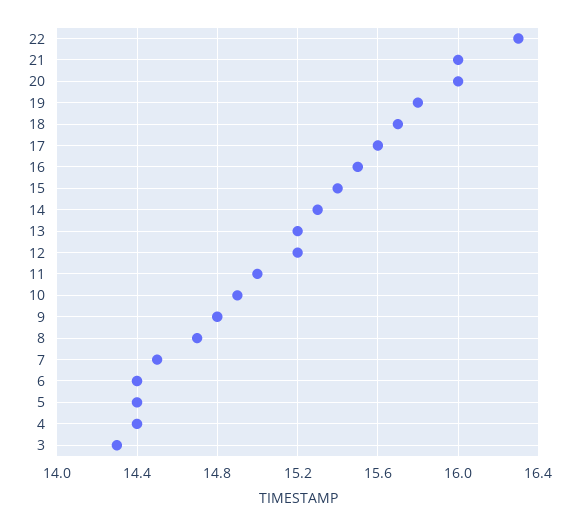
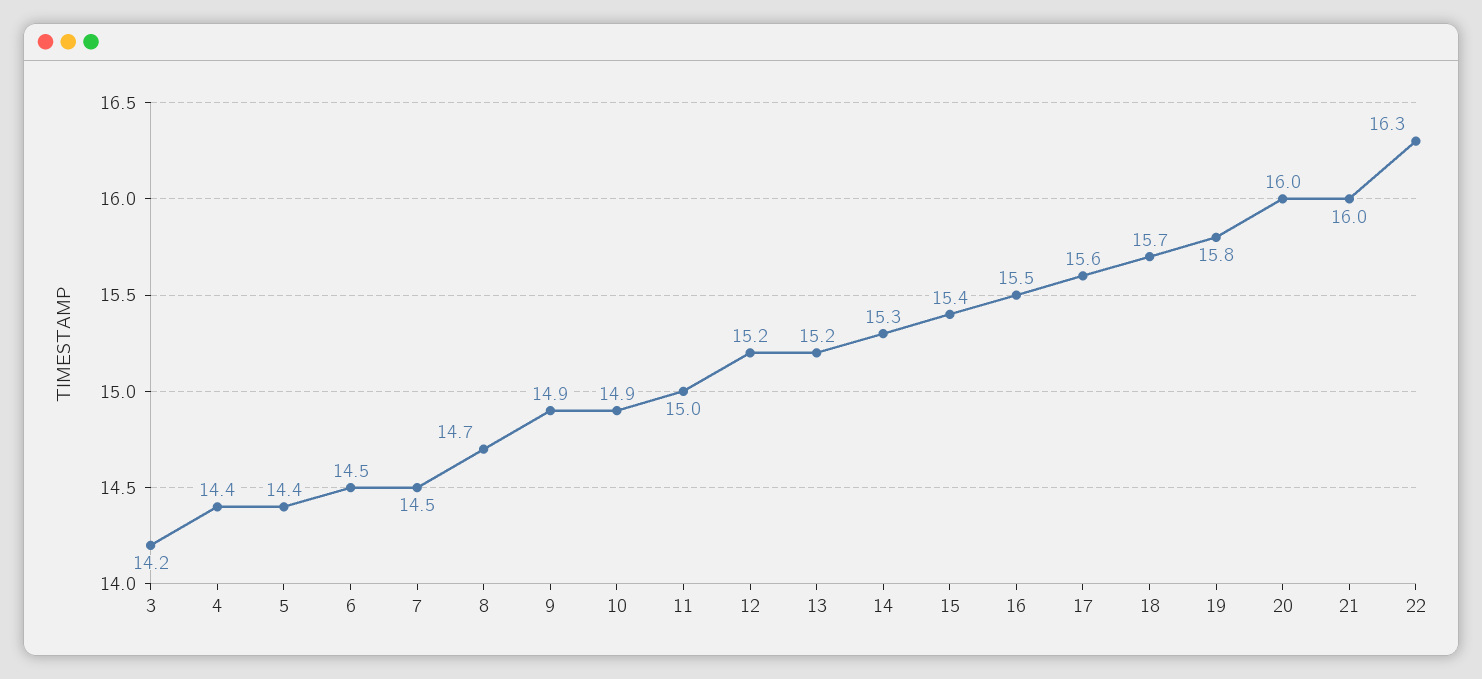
  {
    "22": 16.3,
    "21": 16,
    "20": 16,
    "19": 15.8,
    "18": 15.7,
    "17": 15.6,
    "16": 15.5,
    "15": 15.4,
    "14": 15.3,
    "13": 15.2,
    "12": 15.2,
    "11": 15,
    "10": 14.9,
-   "9": 14.8,
+   "9": 14.9,
    "8": 14.7,
    "7": 14.5,
-   "6": 14.4,
+   "6": 14.5,
    "5": 14.4,
    "4": 14.4,
-   "3": 14.3
+   "3": 14.2
  }

